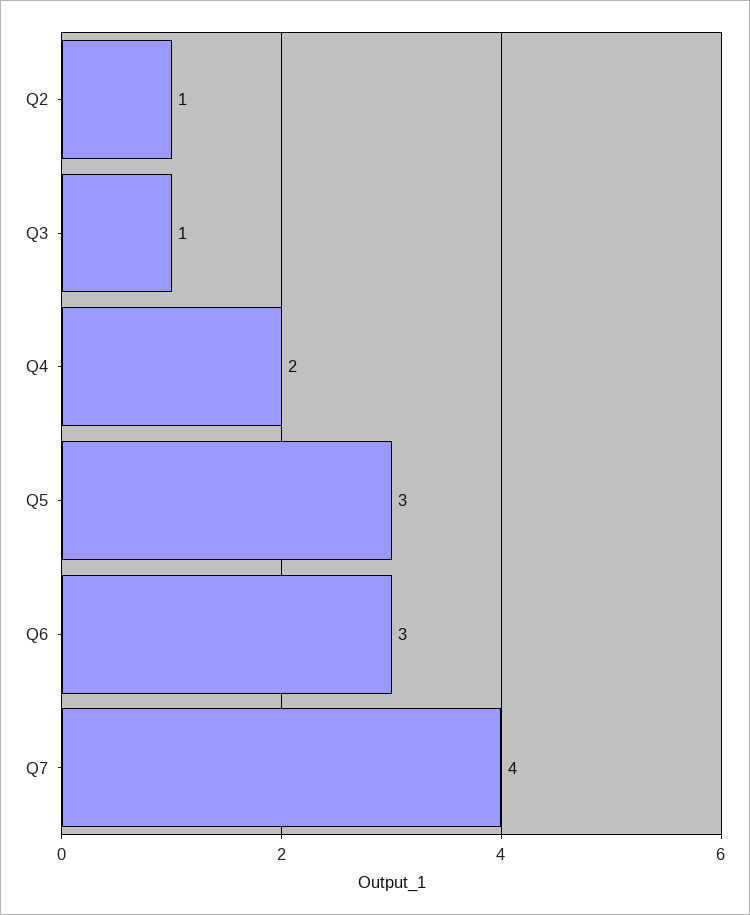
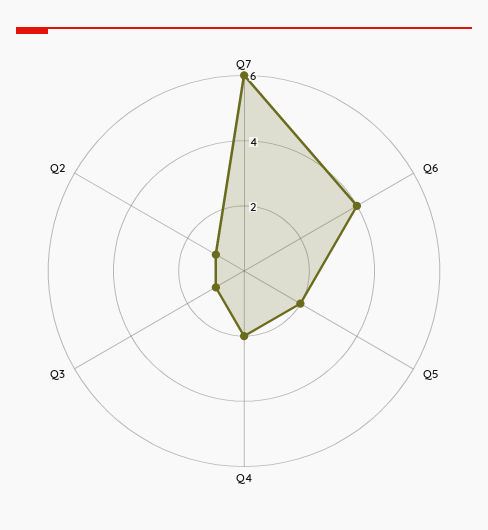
  {
    "Q2": 1,
    "Q3": 1,
    "Q4": 2,
-   "Q5": 3,
+   "Q5": 2,
-   "Q6": 3,
+   "Q6": 4,
-   "Q7": 4
+   "Q7": 6
  }

